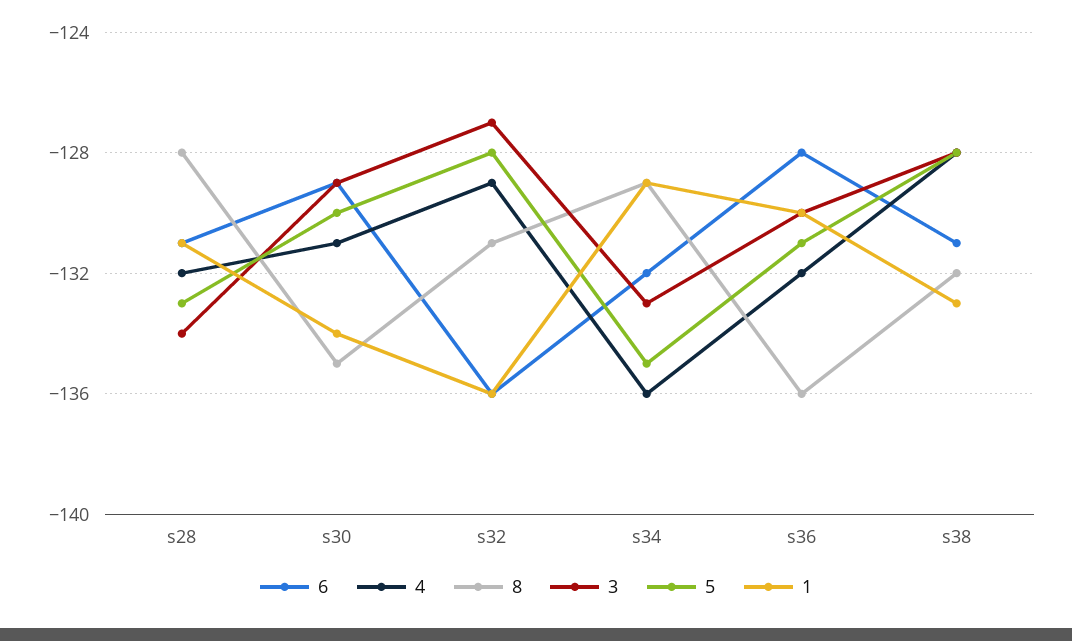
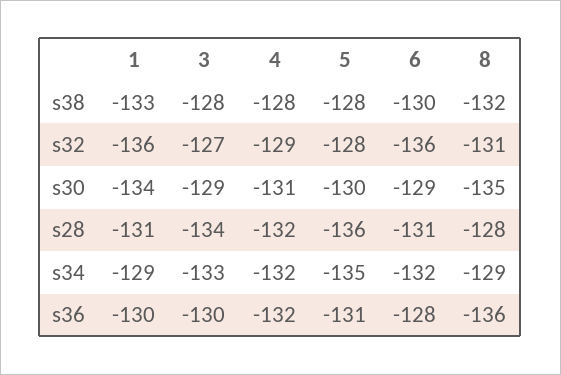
  {
    "6": {
      "s28": -131,
      "s30": -129,
      "s32": -136,
      "s34": -132,
      "s36": -128,
-     "s38": -131
+     "s38": -130
    },
    "4": {
      "s28": -132,
      "s30": -131,
      "s32": -129,
-     "s34": -136,
+     "s34": -132,
      "s36": -132,
      "s38": -128
    },
    "8": {
      "s28": -128,
      "s30": -135,
      "s32": -131,
      "s34": -129,
      "s36": -136,
      "s38": -132
    },
    "3": {
      "s28": -134,
      "s30": -129,
      "s32": -127,
      "s34": -133,
      "s36": -130,
      "s38": -128
    },
    "5": {
-     "s28": -133,
+     "s28": -136,
      "s30": -130,
      "s32": -128,
      "s34": -135,
      "s36": -131,
      "s38": -128
    },
    "1": {
      "s28": -131,
      "s30": -134,
      "s32": -136,
      "s34": -129,
      "s36": -130,
      "s38": -133
    }
  }

